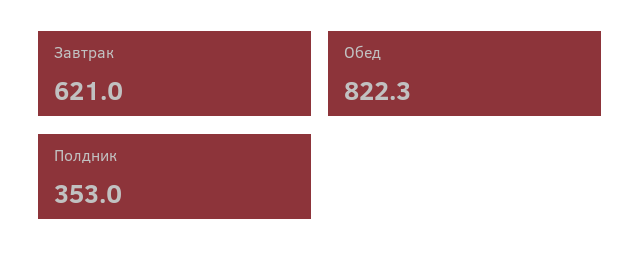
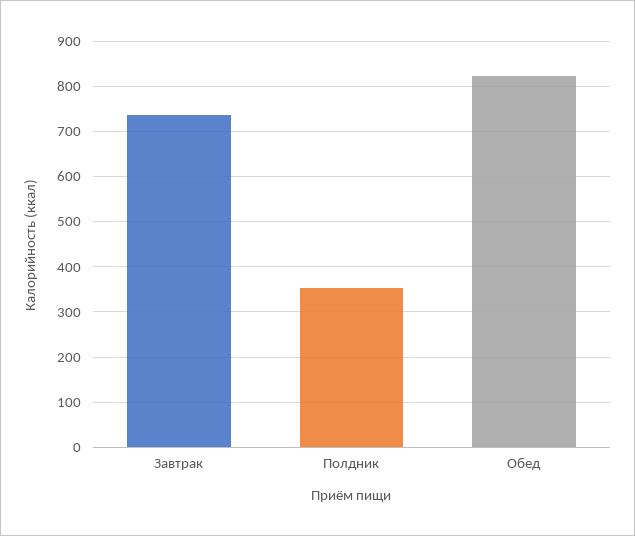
  {
-   "Завтрак": 621,
+   "Завтрак": 740,
    "Обед": 822.3,
    "Полдник": 353
  }

